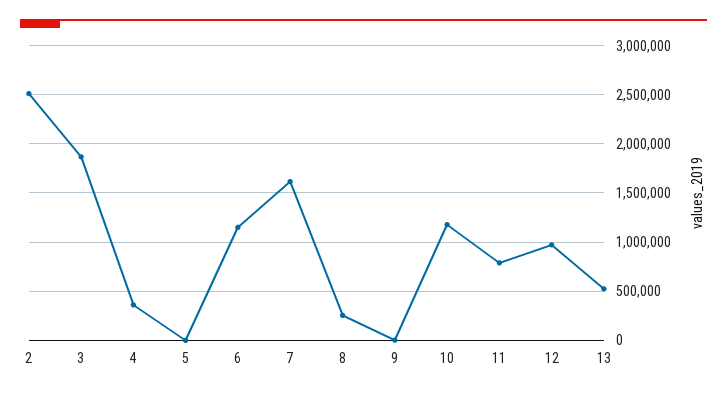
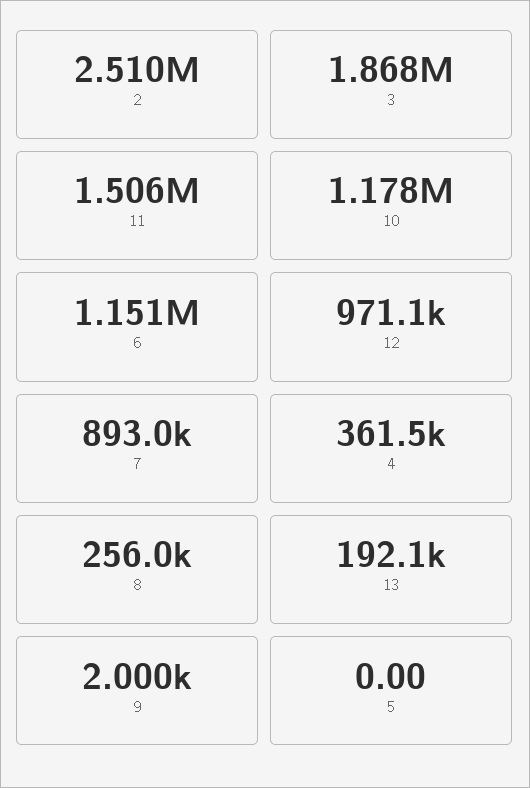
  {
    "2": 2510000,
    "3": 1868000,
    "4": 361500,
    "5": 0,
    "6": 1151000,
-   "7": 1600000,
+   "7": 893000,
    "8": 256000,
    "9": 2000,
    "10": 1178000,
-   "11": 800000,
+   "11": 1506000,
    "12": 971100,
-   "13": 500000
+   "13": 192100
  }

